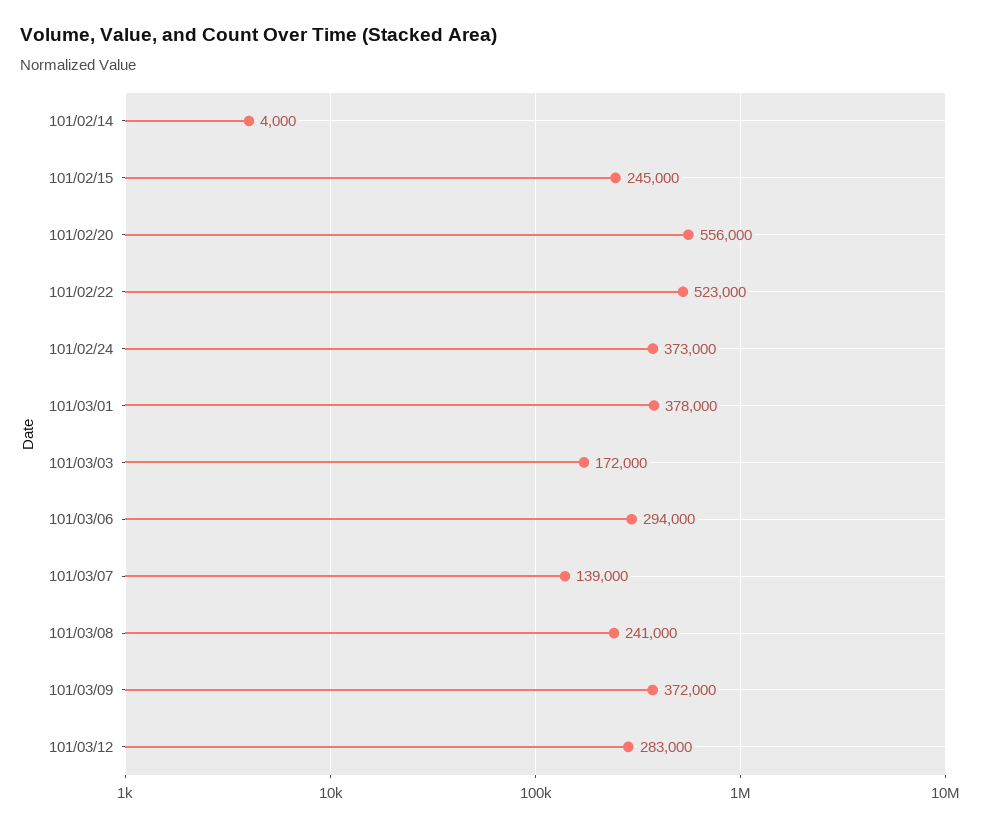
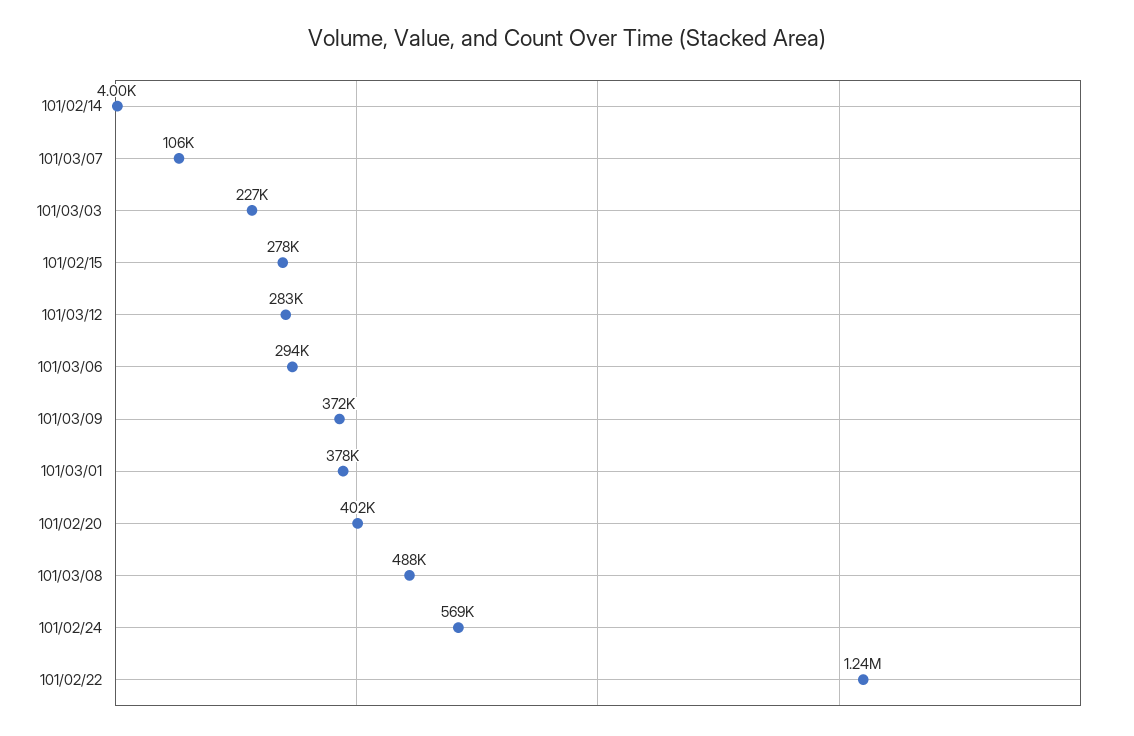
  {
    "101/02/14": 4000,
-   "101/02/15": 245000,
+   "101/02/15": 278000,
-   "101/02/20": 556000,
+   "101/02/20": 402000,
-   "101/02/22": 523000,
+   "101/02/22": 1240000,
-   "101/02/24": 373000,
+   "101/02/24": 569000,
    "101/03/01": 378000,
-   "101/03/03": 172000,
+   "101/03/03": 227000,
    "101/03/06": 294000,
-   "101/03/07": 139000,
+   "101/03/07": 106000,
-   "101/03/08": 241000,
+   "101/03/08": 488000,
    "101/03/09": 372000,
    "101/03/12": 283000
  }

